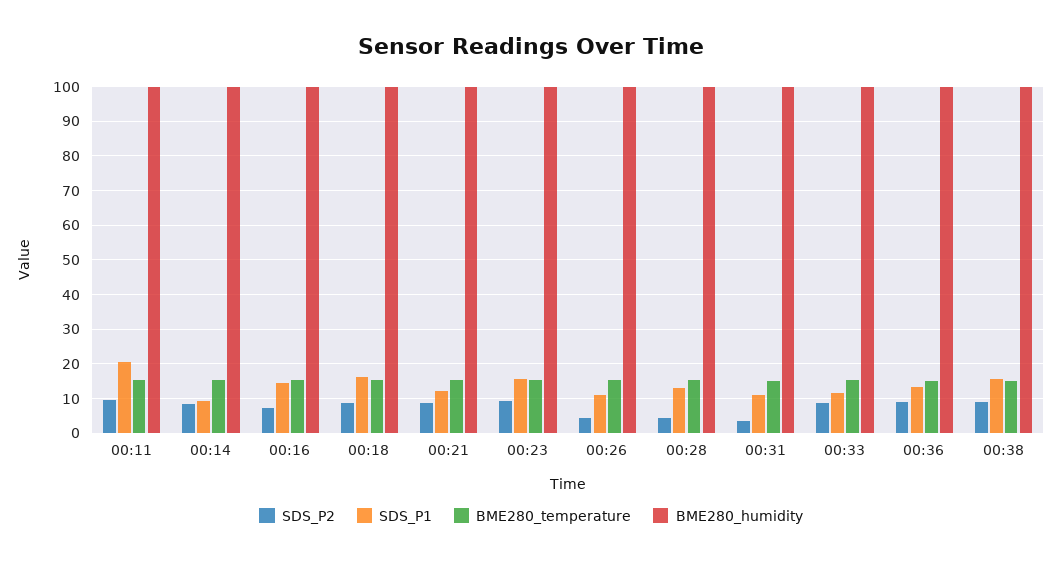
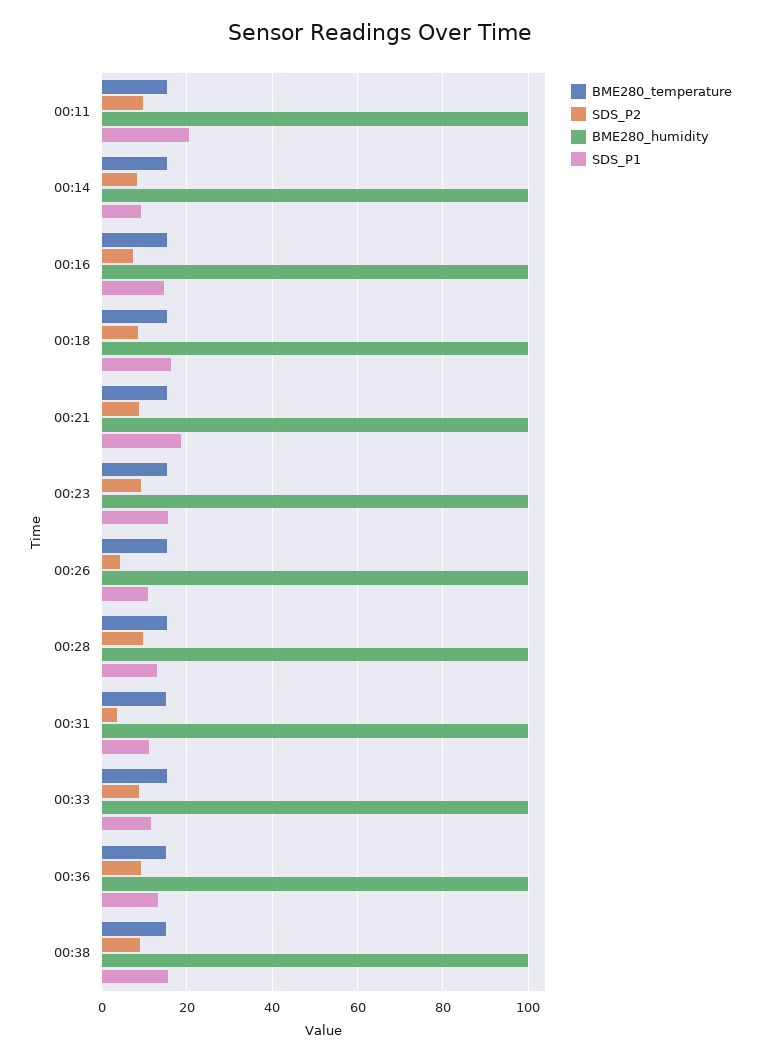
  {
    "SDS_P2": {
      "00:11": 10,
      "00:14": 8,
      "00:16": 8,
      "00:18": 8,
      "00:21": 8,
      "00:23": 10,
      "00:26": 4,
-     "00:28": 4,
+     "00:28": 10,
      "00:31": 4,
      "00:33": 8,
      "00:36": 10,
      "00:38": 8
    },
    "SDS_P1": {
      "00:11": 20,
      "00:14": 10,
      "00:16": 14,
      "00:18": 16,
-     "00:21": 12,
+     "00:21": 18,
      "00:23": 16,
      "00:26": 10,
      "00:28": 12,
      "00:31": 12,
      "00:33": 12,
      "00:36": 14,
      "00:38": 16
    },
    "BME280_temperature": {
      "00:11": 16,
      "00:14": 16,
      "00:16": 16,
      "00:18": 16,
      "00:21": 16,
      "00:23": 16,
      "00:26": 16,
      "00:28": 16,
      "00:31": 16,
      "00:33": 16,
      "00:36": 16,
      "00:38": 16
    },
    "BME280_humidity": {
      "00:11": 100,
      "00:14": 100,
      "00:16": 100,
      "00:18": 100,
      "00:21": 100,
      "00:23": 100,
      "00:26": 100,
      "00:28": 100,
      "00:31": 100,
      "00:33": 100,
      "00:36": 100,
      "00:38": 100
    }
  }

